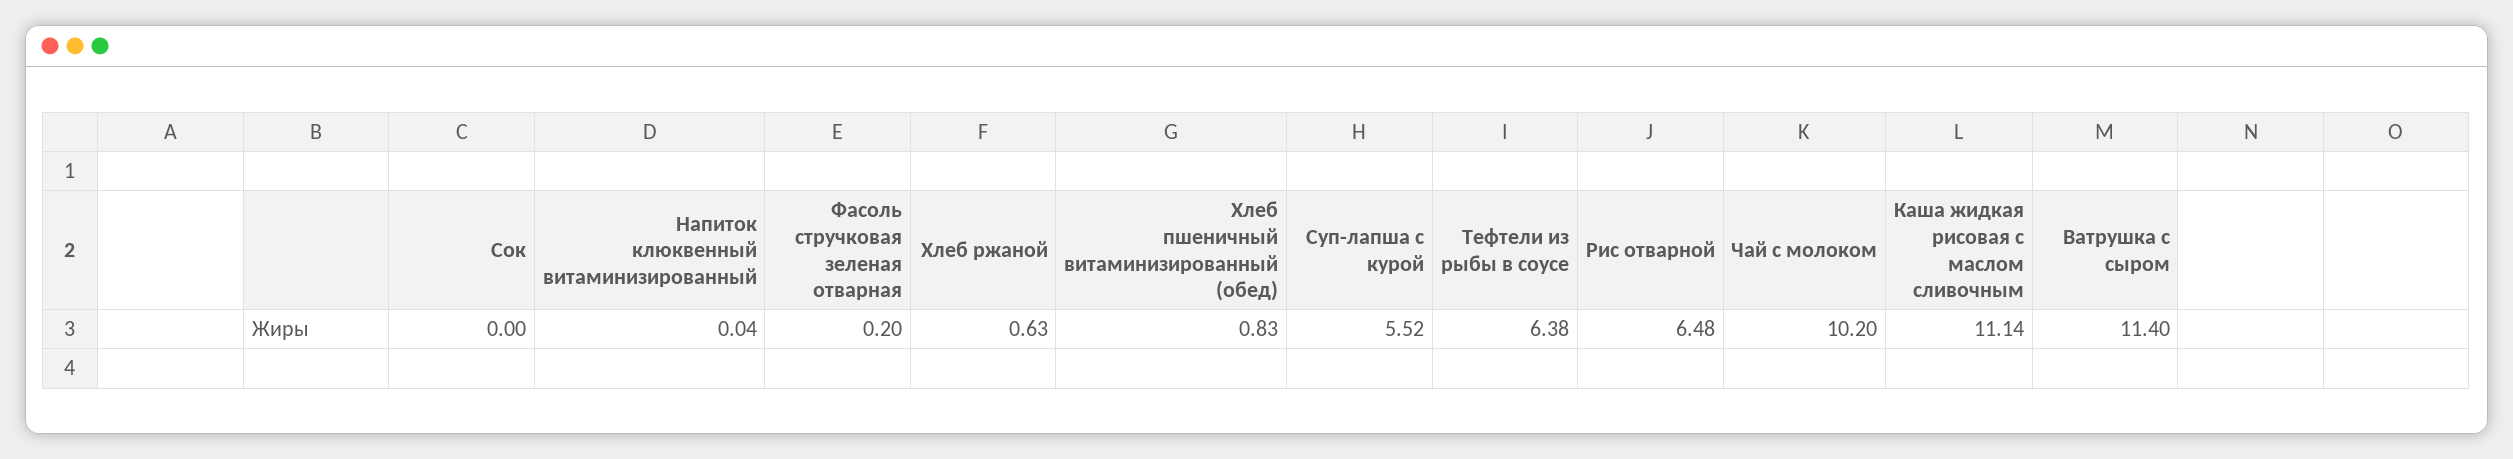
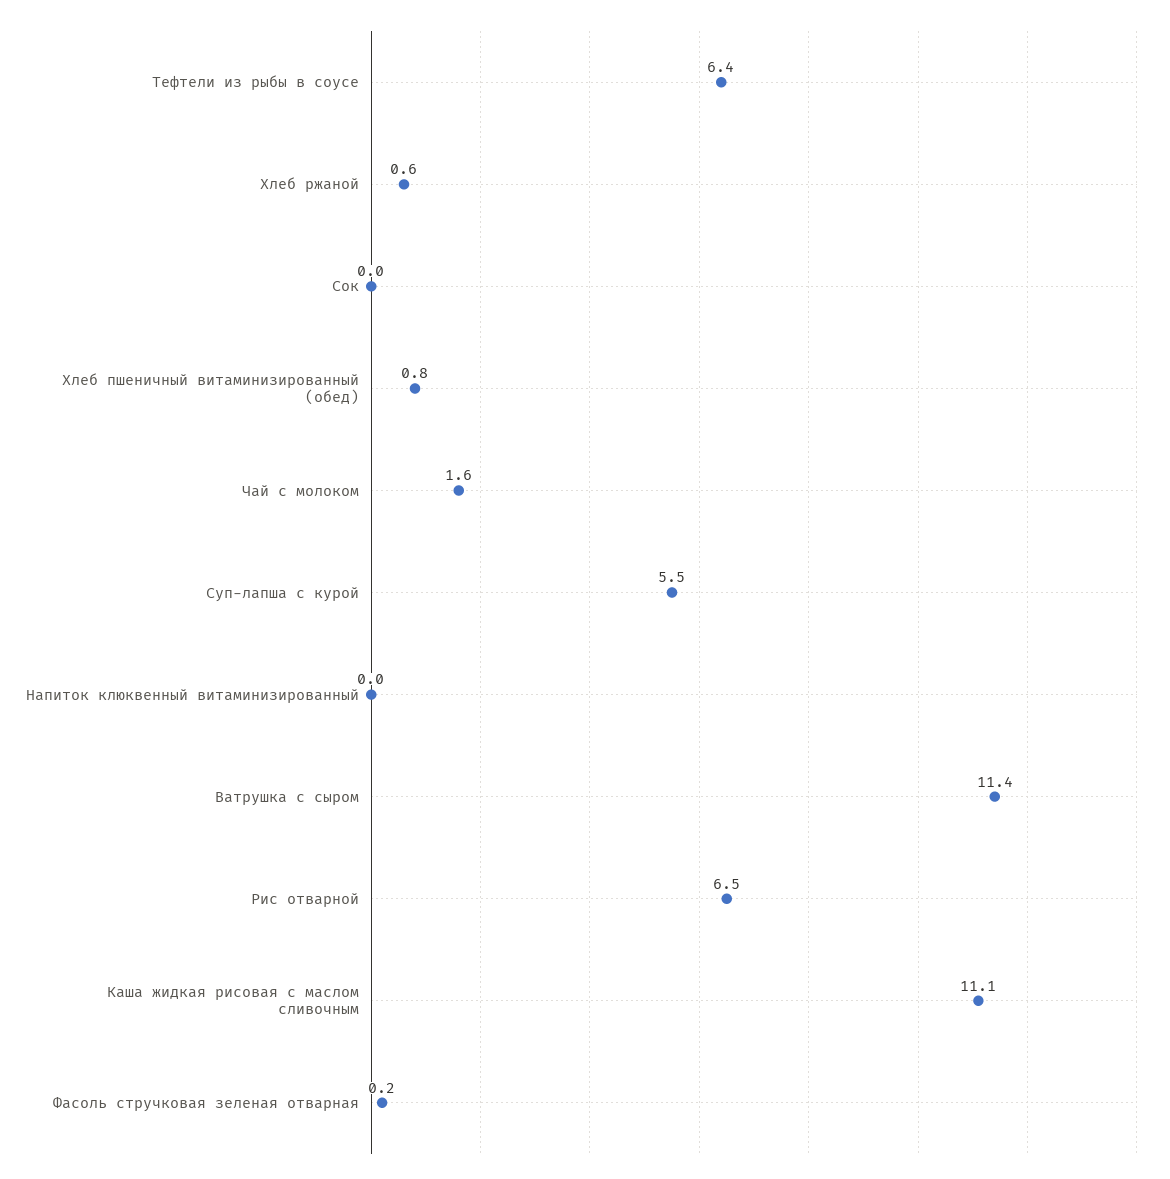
  {
    "Сок": 0,
    "Напиток клюквенный витаминизированный": 0.04,
    "Фасоль стручковая зеленая отварная": 0.2,
    "Хлеб ржаной": 0.63,
    "Хлеб пшеничный витаминизированный (обед)": 0.83,
    "Суп-лапша с курой": 5.52,
    "Тефтели из рыбы в соусе": 6.38,
    "Рис отварной": 6.48,
-   "Чай с молоком": 10.2,
+   "Чай с молоком": 1.6,
    "Каша жидкая рисовая с маслом сливочным": 11.14,
    "Ватрушка с сыром": 11.4
  }

